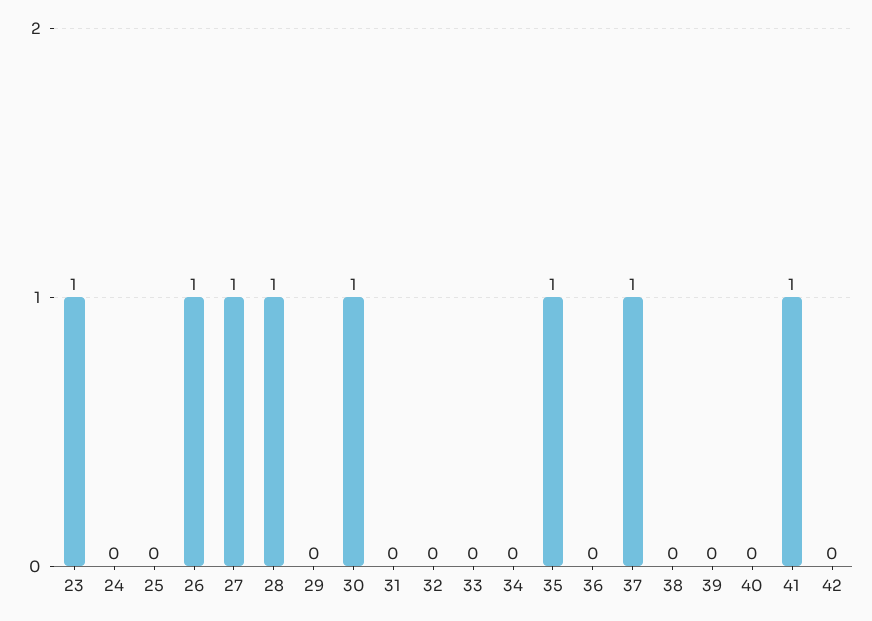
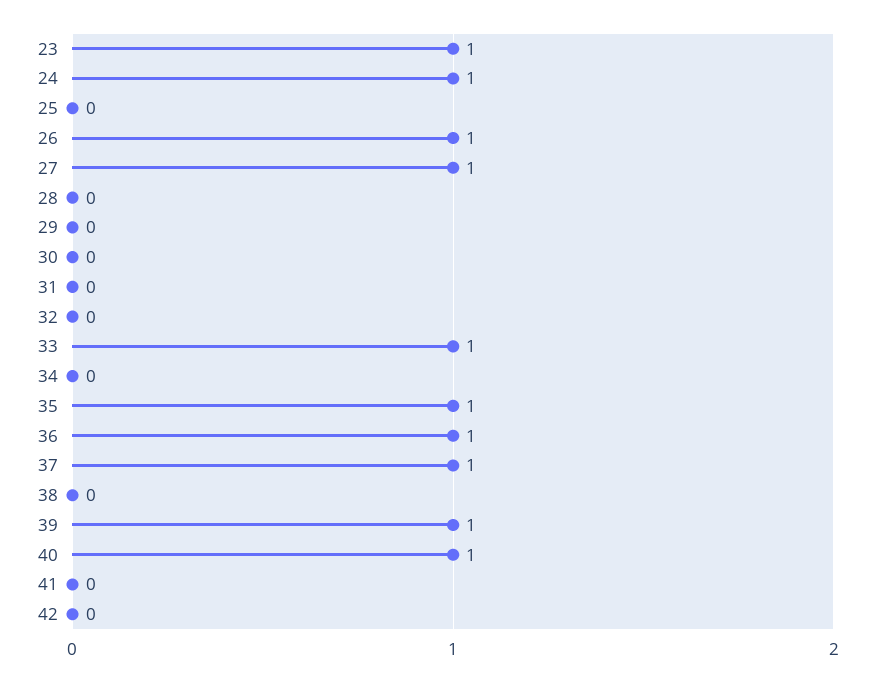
  {
    "23": 1,
-   "24": 0,
+   "24": 1,
    "25": 0,
    "26": 1,
    "27": 1,
-   "28": 1,
+   "28": 0,
    "29": 0,
-   "30": 1,
+   "30": 0,
    "31": 0,
    "32": 0,
-   "33": 0,
+   "33": 1,
    "34": 0,
    "35": 1,
-   "36": 0,
+   "36": 1,
    "37": 1,
    "38": 0,
-   "39": 0,
+   "39": 1,
-   "40": 0,
+   "40": 1,
-   "41": 1,
+   "41": 0,
    "42": 0
  }

